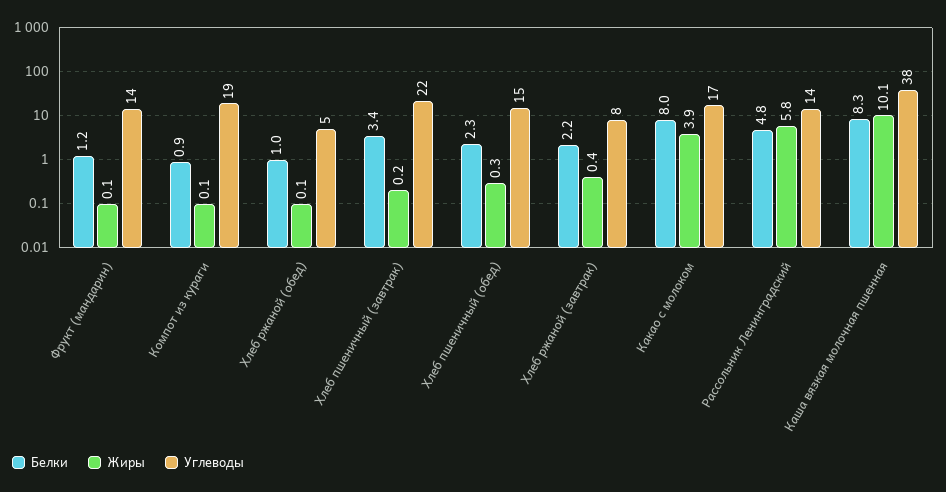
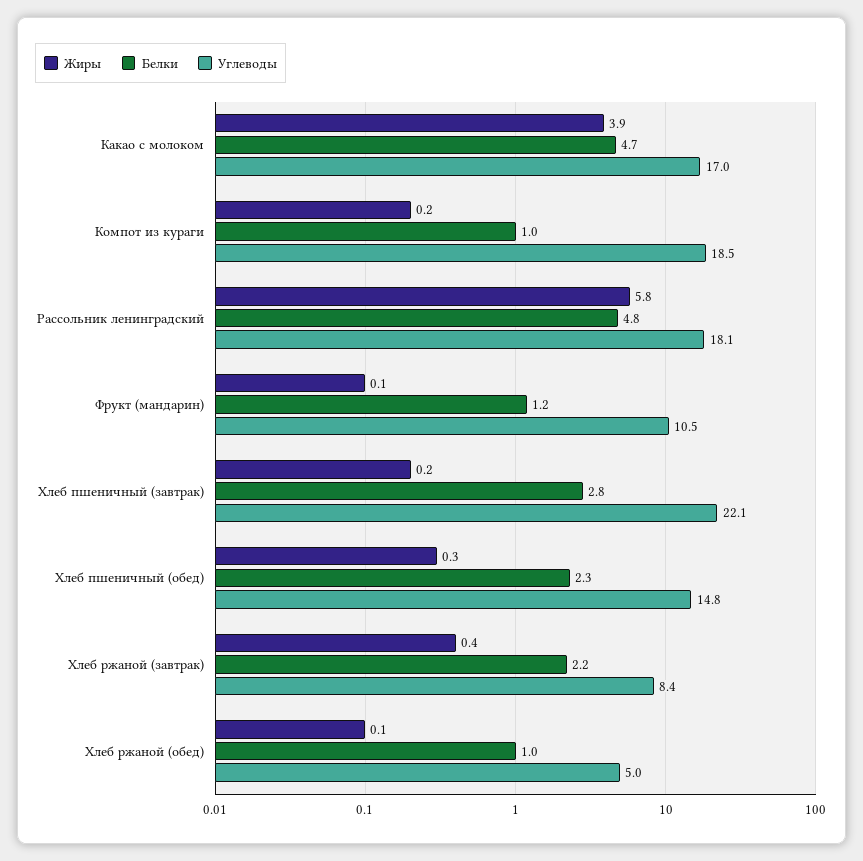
  {
    "Белки": {
      "Фрукт (мандарин)": 1.2,
-     "Компот из кураги": 0.9,
+     "Компот из кураги": 1,
      "Хлеб ржаной (обед)": 1,
-     "Хлеб пшеничный (завтрак)": 3.4,
+     "Хлеб пшеничный (завтрак)": 2.8,
      "Хлеб пшеничный (обед)": 2.3,
      "Хлеб ржаной (завтрак)": 2.2,
-     "Какао с молоком": 8,
+     "Какао с молоком": 4.7,
-     "Рассольник Ленинградский": 4.8,
+     "Рассольник Ленинградский": 4.8
-     "Каша вязкая молочная пшенная": 8.3
    },
    "Жиры": {
      "Фрукт (мандарин)": 0.1,
-     "Компот из кураги": 0.1,
+     "Компот из кураги": 0.2,
      "Хлеб ржаной (обед)": 0.1,
      "Хлеб пшеничный (завтрак)": 0.2,
      "Хлеб пшеничный (обед)": 0.3,
      "Хлеб ржаной (завтрак)": 0.4,
      "Какао с молоком": 3.9,
-     "Рассольник Ленинградский": 5.8,
+     "Рассольник Ленинградский": 5.8
-     "Каша вязкая молочная пшенная": 10.1
    },
    "Углеводы": {
-     "Фрукт (мандарин)": 14,
+     "Фрукт (мандарин)": 10.5,
      "Компот из кураги": 18.5,
      "Хлеб ржаной (обед)": 5,
      "Хлеб пшеничный (завтрак)": 22.1,
      "Хлеб пшеничный (обед)": 14.8,
      "Хлеб ржаной (завтрак)": 8.4,
      "Какао с молоком": 17,
-     "Рассольник Ленинградский": 14,
+     "Рассольник Ленинградский": 18.1
-     "Каша вязкая молочная пшенная": 38
    }
  }

